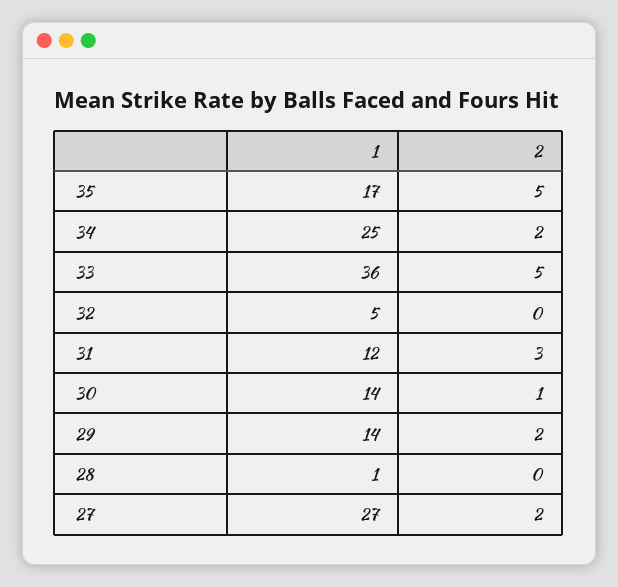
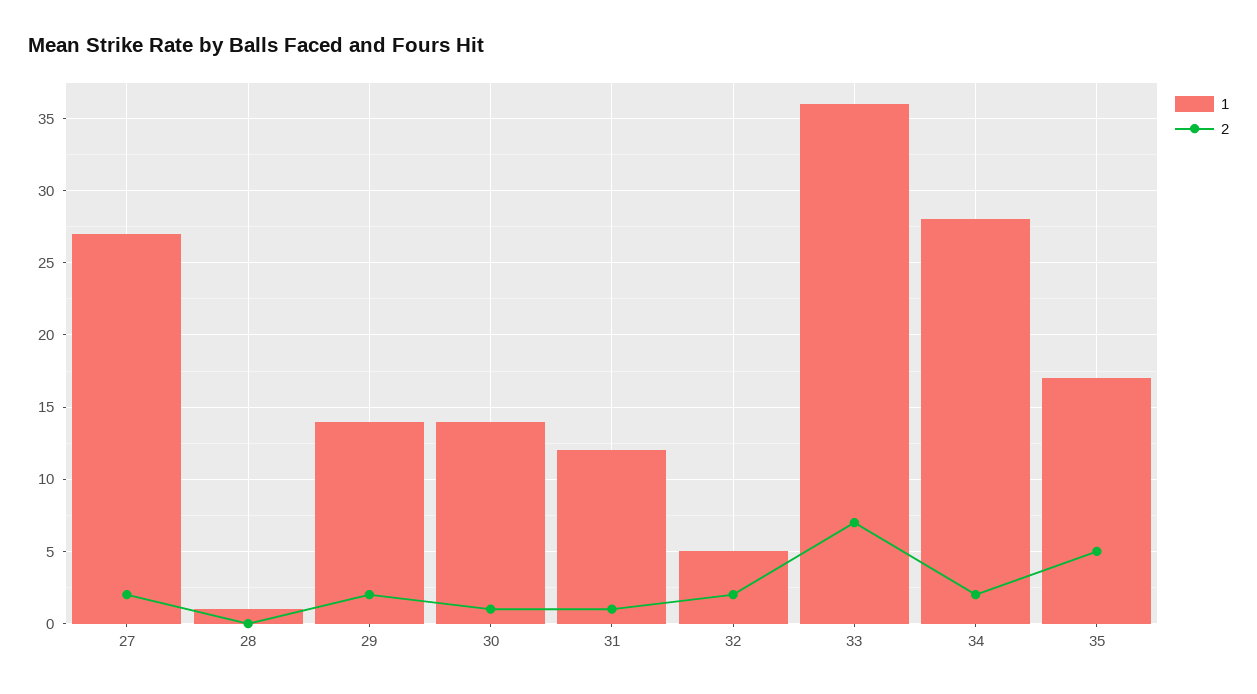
  {
    "1": {
      "35": 17,
-     "34": 25,
+     "34": 28,
      "33": 36,
      "32": 5,
      "31": 12,
      "30": 14,
      "29": 14,
      "28": 1,
      "27": 27
    },
    "2": {
      "35": 5,
      "34": 2,
-     "33": 5,
+     "33": 7,
-     "32": 0,
+     "32": 2,
-     "31": 3,
+     "31": 1,
      "30": 1,
      "29": 2,
      "28": 0,
      "27": 2
    }
  }

